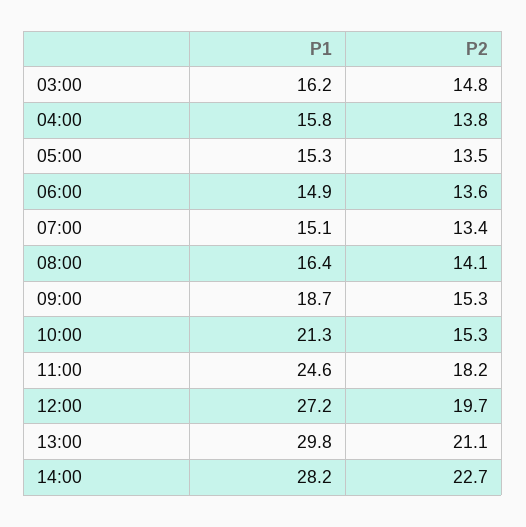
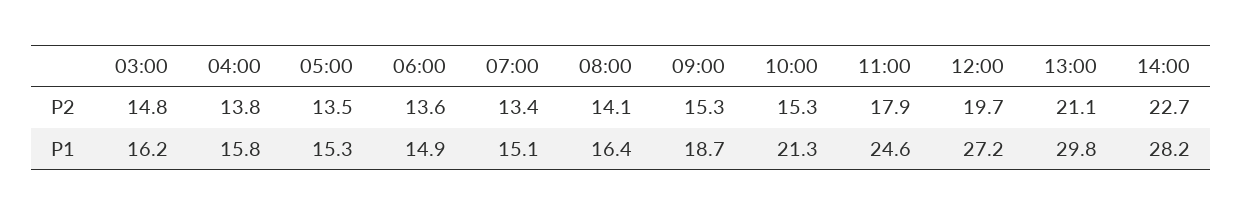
  {
    "P1": {
      "03:00": 16.2,
      "04:00": 15.8,
      "05:00": 15.3,
      "06:00": 14.9,
      "07:00": 15.1,
      "08:00": 16.4,
      "09:00": 18.7,
      "10:00": 21.3,
      "11:00": 24.6,
      "12:00": 27.2,
      "13:00": 29.8,
      "14:00": 28.2
    },
    "P2": {
      "03:00": 14.8,
      "04:00": 13.8,
      "05:00": 13.5,
      "06:00": 13.6,
      "07:00": 13.4,
      "08:00": 14.1,
      "09:00": 15.3,
      "10:00": 15.3,
-     "11:00": 18.2,
+     "11:00": 17.9,
      "12:00": 19.7,
      "13:00": 21.1,
      "14:00": 22.7
    }
  }

